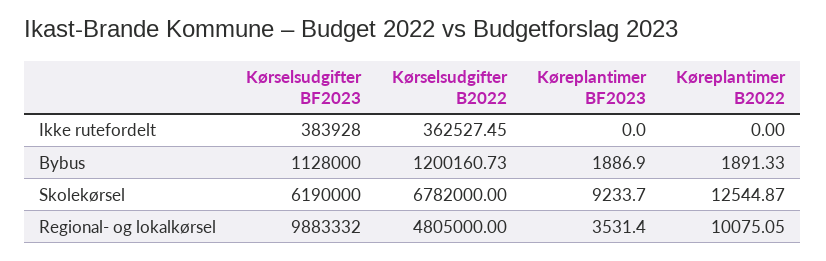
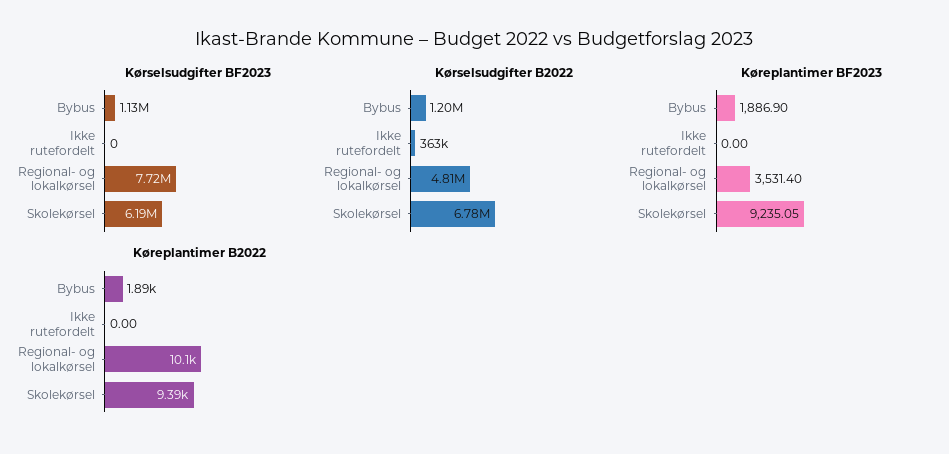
  {
    "Kørselsudgifter BF2023": {
-     "Ikke rutefordelt": 383928,
+     "Ikke rutefordelt": 0,
      "Bybus": 1128000,
      "Skolekørsel": 6190000,
-     "Regional- og lokalkørsel": 9883332
+     "Regional- og lokalkørsel": 7720000
    },
    "Kørselsudgifter B2022": {
      "Ikke rutefordelt": 362527.45,
      "Bybus": 1200160.73,
      "Skolekørsel": 6782000,
      "Regional- og lokalkørsel": 4805000
    },
    "Køreplantimer BF2023": {
      "Ikke rutefordelt": 0,
      "Bybus": 1886.9,
-     "Skolekørsel": 9233.7,
+     "Skolekørsel": 9235.05,
      "Regional- og lokalkørsel": 3531.4
    },
    "Køreplantimer B2022": {
      "Ikke rutefordelt": 0,
      "Bybus": 1891.33,
-     "Skolekørsel": 12544.87,
+     "Skolekørsel": 9390,
      "Regional- og lokalkørsel": 10075.05
    }
  }

